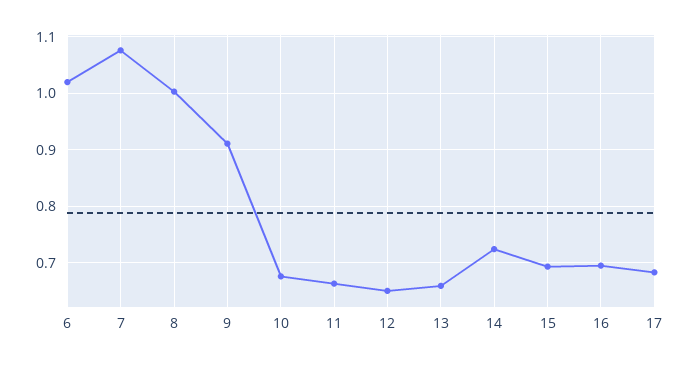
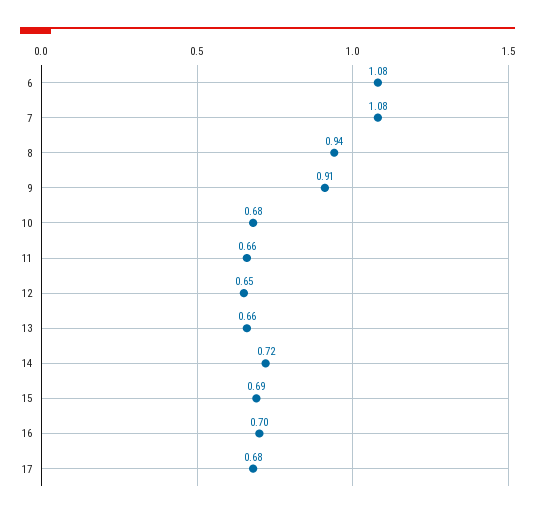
  {
-   "6": 1.02,
+   "6": 1.08,
    "7": 1.08,
-   "8": 1,
+   "8": 0.94,
    "9": 0.91,
    "10": 0.68,
    "11": 0.66,
    "12": 0.65,
    "13": 0.66,
    "14": 0.72,
    "15": 0.69,
    "16": 0.7,
    "17": 0.68
  }

